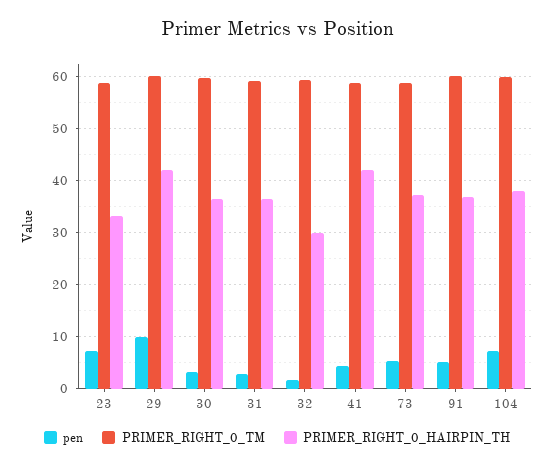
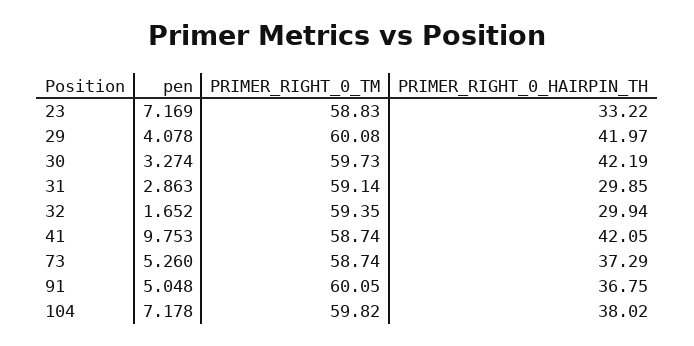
  {
    "pen": {
      "23": 7.169,
-     "29": 10,
+     "29": 4.078,
      "30": 3.274,
      "31": 2.863,
      "32": 1.652,
-     "41": 4,
+     "41": 9.753,
      "73": 5.26,
      "91": 5.048,
      "104": 7.178
    },
    "PRIMER_RIGHT_0_TM": {
      "23": 58.83,
      "29": 60.08,
      "30": 59.73,
      "31": 59.14,
      "32": 59.35,
      "41": 58.74,
      "73": 58.74,
      "91": 60.05,
      "104": 59.82
    },
    "PRIMER_RIGHT_0_HAIRPIN_TH": {
      "23": 33.22,
      "29": 41.97,
-     "30": 36,
+     "30": 42.19,
-     "31": 36,
+     "31": 29.85,
      "32": 29.94,
      "41": 42.05,
      "73": 37.29,
      "91": 36.75,
      "104": 38.02
    }
  }

